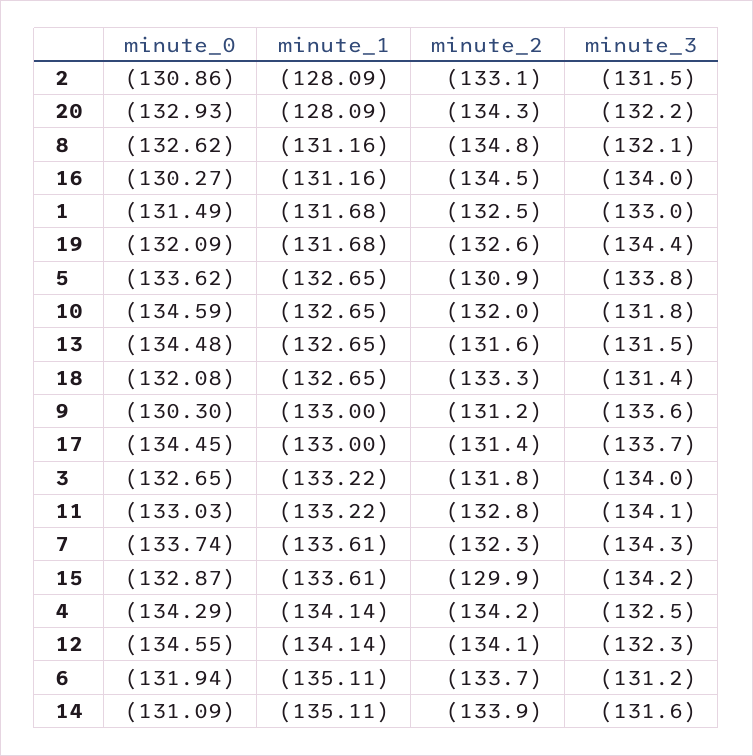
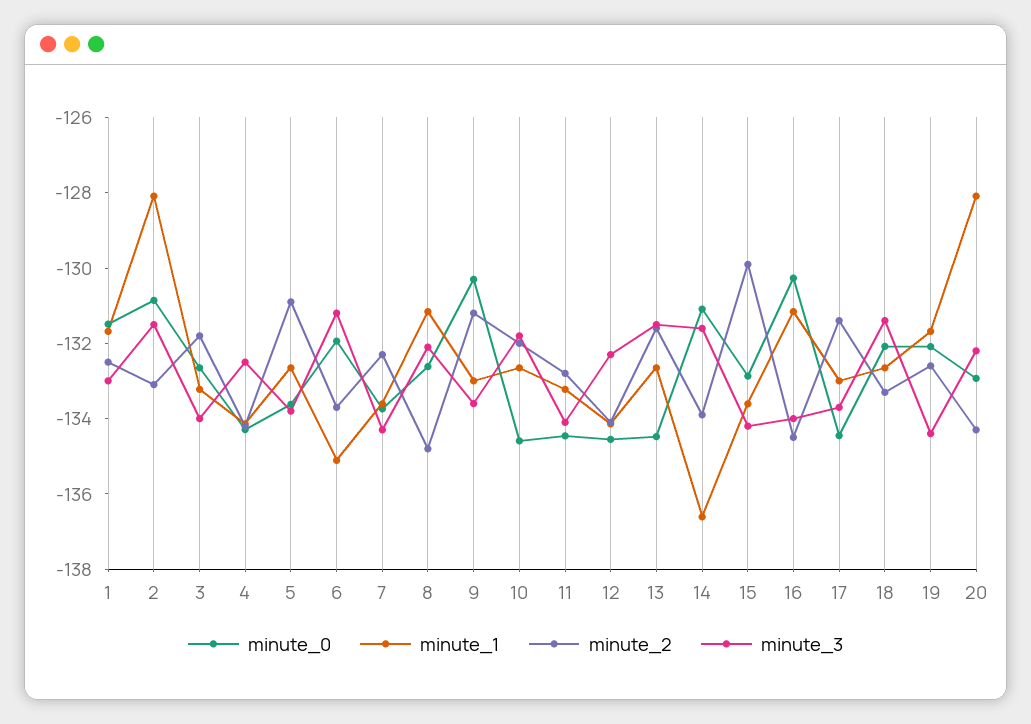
  {
    "minute_0": {
      "2": -130.86,
      "20": -132.93,
      "8": -132.62,
      "16": -130.27,
      "1": -131.49,
      "19": -132.09,
      "5": -133.62,
      "10": -134.59,
      "13": -134.48,
      "18": -132.08,
      "9": -130.3,
      "17": -134.45,
      "3": -132.65,
-     "11": -133.03,
+     "11": -134.5,
      "7": -133.74,
      "15": -132.87,
      "4": -134.29,
      "12": -134.55,
      "6": -131.94,
      "14": -131.09
    },
    "minute_1": {
      "2": -128.09,
      "20": -128.09,
      "8": -131.16,
      "16": -131.16,
      "1": -131.68,
      "19": -131.68,
      "5": -132.65,
      "10": -132.65,
      "13": -132.65,
      "18": -132.65,
      "9": -133,
      "17": -133,
      "3": -133.22,
      "11": -133.22,
      "7": -133.61,
      "15": -133.61,
      "4": -134.14,
      "12": -134.14,
      "6": -135.11,
-     "14": -135.11
+     "14": -136.5
    },
    "minute_2": {
      "2": -133.1,
      "20": -134.3,
      "8": -134.8,
      "16": -134.5,
      "1": -132.5,
      "19": -132.6,
      "5": -130.9,
      "10": -132,
      "13": -131.6,
      "18": -133.3,
      "9": -131.2,
      "17": -131.4,
      "3": -131.8,
      "11": -132.8,
      "7": -132.3,
      "15": -129.9,
      "4": -134.2,
      "12": -134.1,
      "6": -133.7,
      "14": -133.9
    },
    "minute_3": {
      "2": -131.5,
      "20": -132.2,
      "8": -132.1,
      "16": -134,
      "1": -133,
      "19": -134.4,
      "5": -133.8,
      "10": -131.8,
      "13": -131.5,
      "18": -131.4,
      "9": -133.6,
      "17": -133.7,
      "3": -134,
      "11": -134.1,
      "7": -134.3,
      "15": -134.2,
      "4": -132.5,
      "12": -132.3,
      "6": -131.2,
      "14": -131.6
    }
  }

